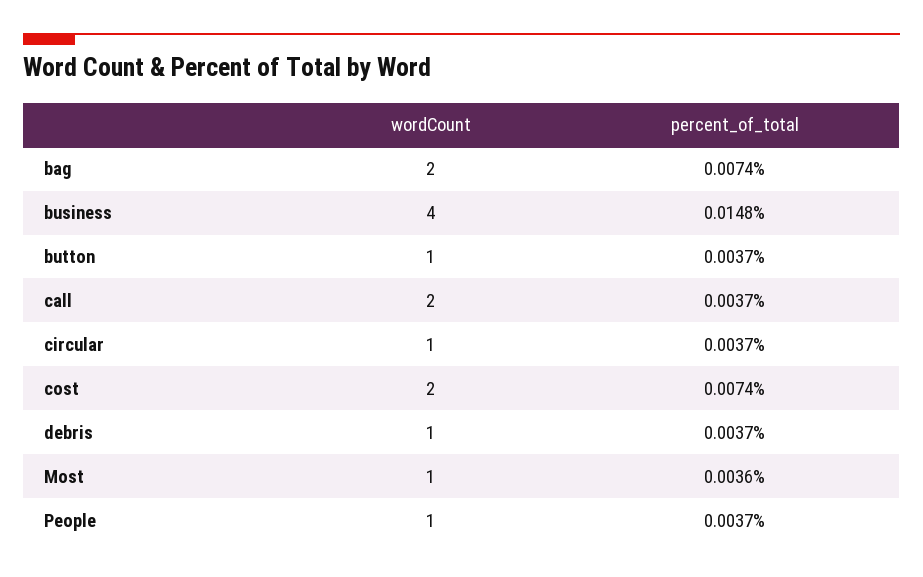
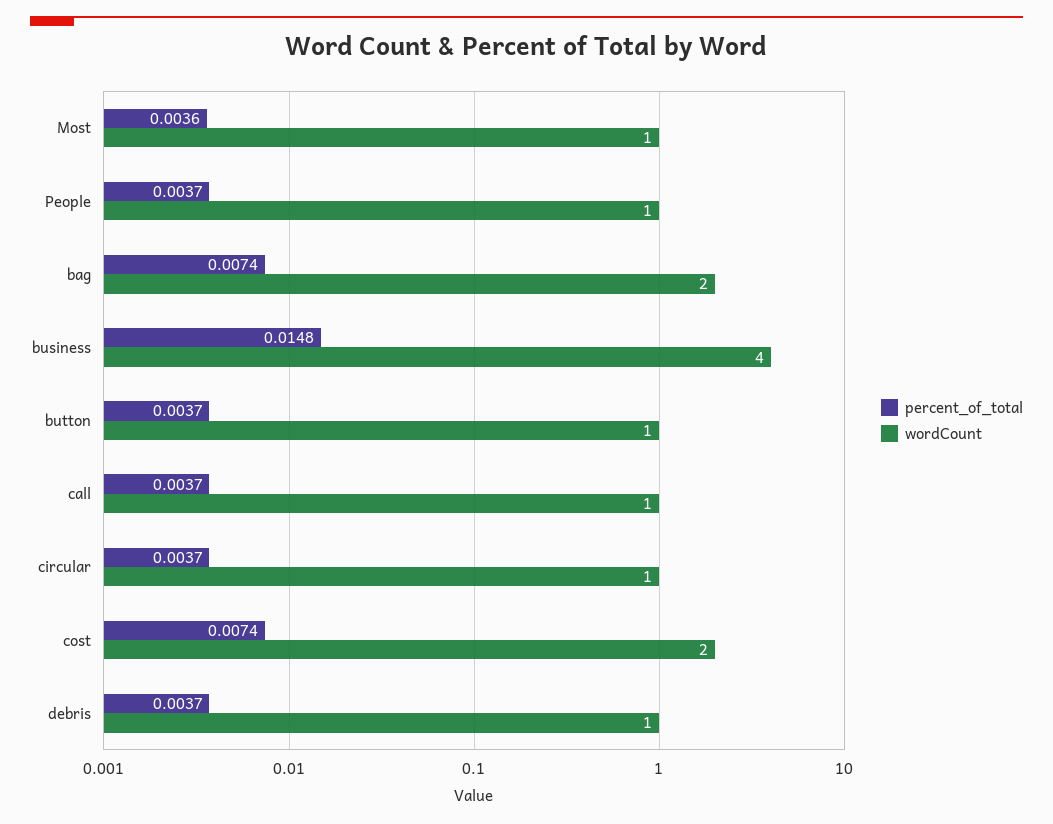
  {
    "wordCount": {
      "bag": 2,
      "business": 4,
      "button": 1,
-     "call": 2,
+     "call": 1,
      "circular": 1,
      "cost": 2,
      "debris": 1,
      "Most": 1,
      "People": 1
    },
    "percent_of_total": {
      "bag": 0.0074,
      "business": 0.0148,
      "button": 0.0037,
      "call": 0.0037,
      "circular": 0.0037,
      "cost": 0.0074,
      "debris": 0.0037,
      "Most": 0.0036,
      "People": 0.0037
    }
  }

